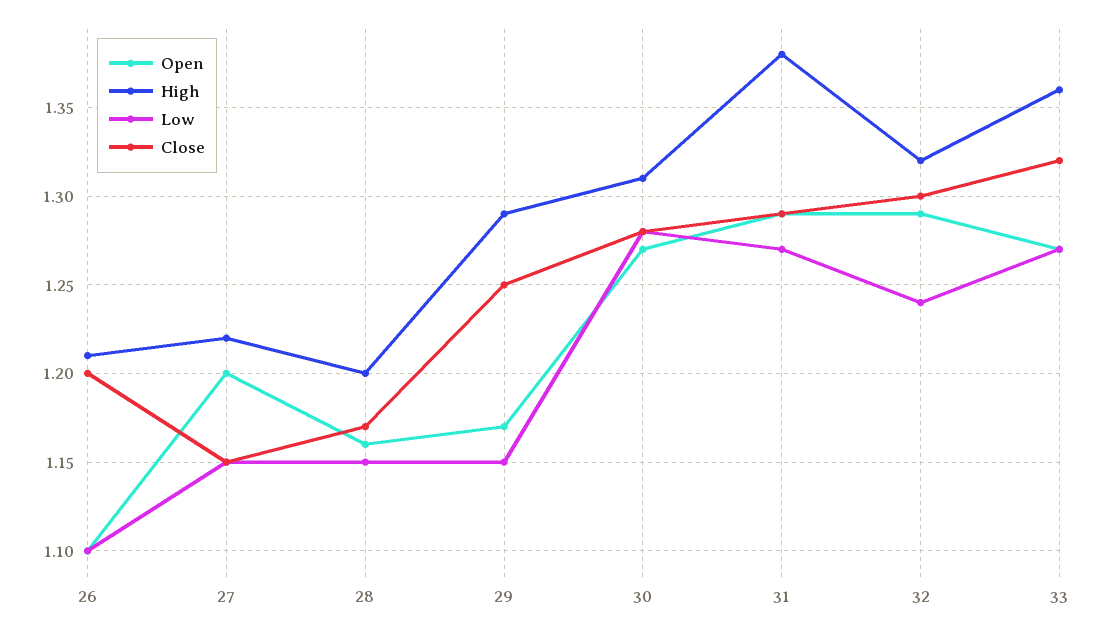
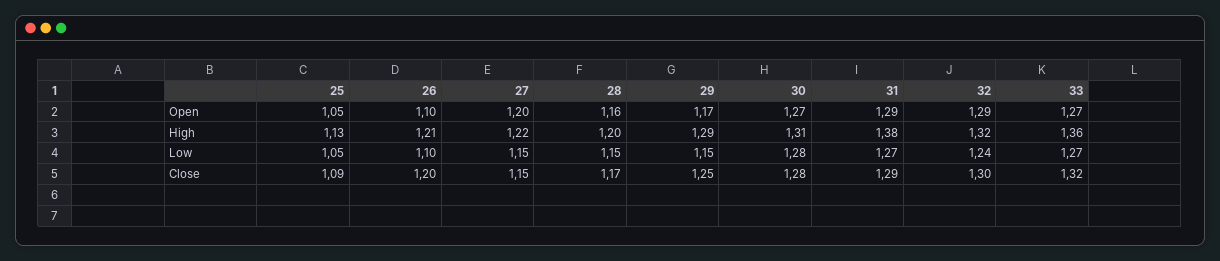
  {
    "Open": {
      "26": 1.1,
      "27": 1.2,
      "28": 1.16,
      "29": 1.17,
      "30": 1.27,
      "31": 1.29,
      "32": 1.29,
-     "33": 1.27
+     "33": 1.27,
+     "25": 1.05
    },
    "High": {
      "26": 1.21,
      "27": 1.22,
      "28": 1.2,
      "29": 1.29,
      "30": 1.31,
      "31": 1.38,
      "32": 1.32,
-     "33": 1.36
+     "33": 1.36,
+     "25": 1.13
    },
    "Low": {
      "26": 1.1,
      "27": 1.15,
      "28": 1.15,
      "29": 1.15,
      "30": 1.28,
      "31": 1.27,
      "32": 1.24,
-     "33": 1.27
+     "33": 1.27,
+     "25": 1.05
    },
    "Close": {
      "26": 1.2,
      "27": 1.15,
      "28": 1.17,
      "29": 1.25,
      "30": 1.28,
      "31": 1.29,
      "32": 1.3,
-     "33": 1.32
+     "33": 1.32,
+     "25": 1.09
    }
  }

